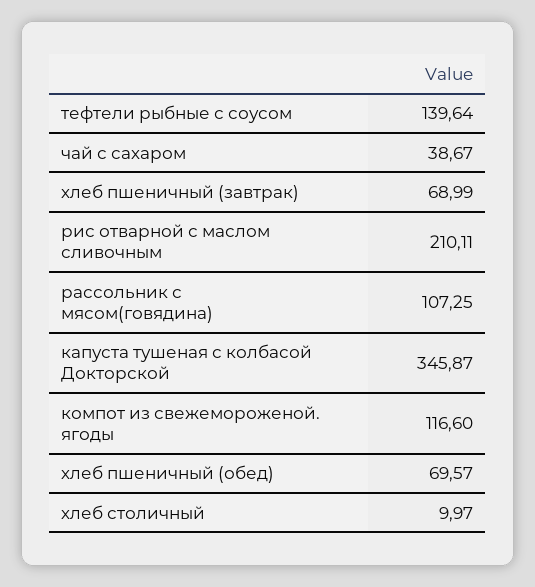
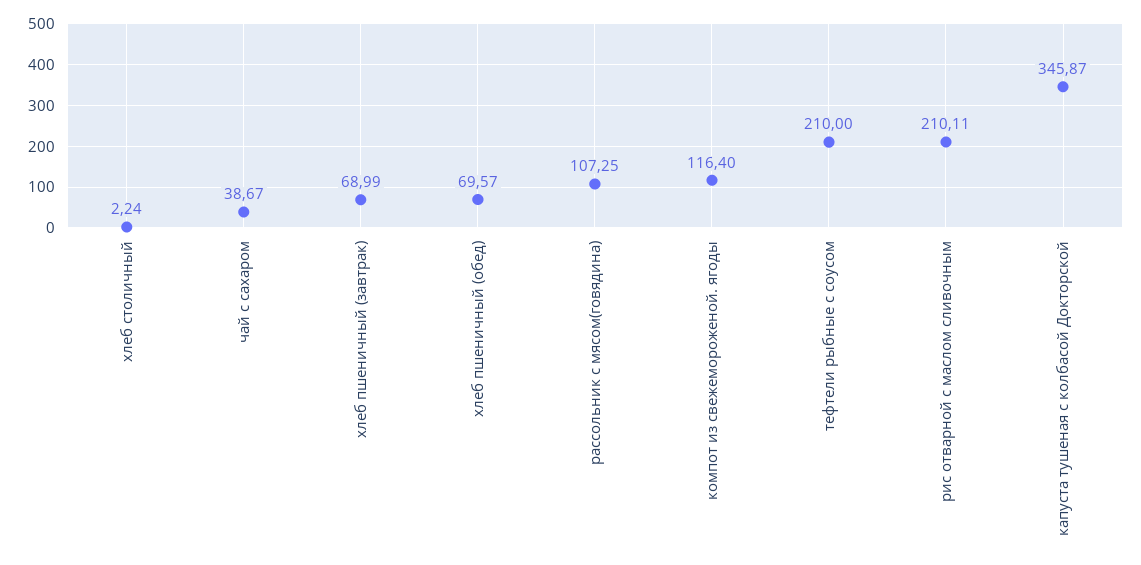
  {
-   "тефтели рыбные с соусом": 139.64,
+   "тефтели рыбные с соусом": 210,
    "чай с сахаром": 38.67,
    "хлеб пшеничный (завтрак)": 68.99,
    "рис отварной с маслом сливочным": 210.11,
    "рассольник с мясом(говядина)": 107.25,
    "капуста тушеная с колбасой Докторской": 345.87,
-   "компот из свежемороженой. ягоды": 116.6,
+   "компот из свежемороженой. ягоды": 116.4,
    "хлеб пшеничный (обед)": 69.57,
-   "хлеб столичный": 9.97
+   "хлеб столичный": 2.24
  }

